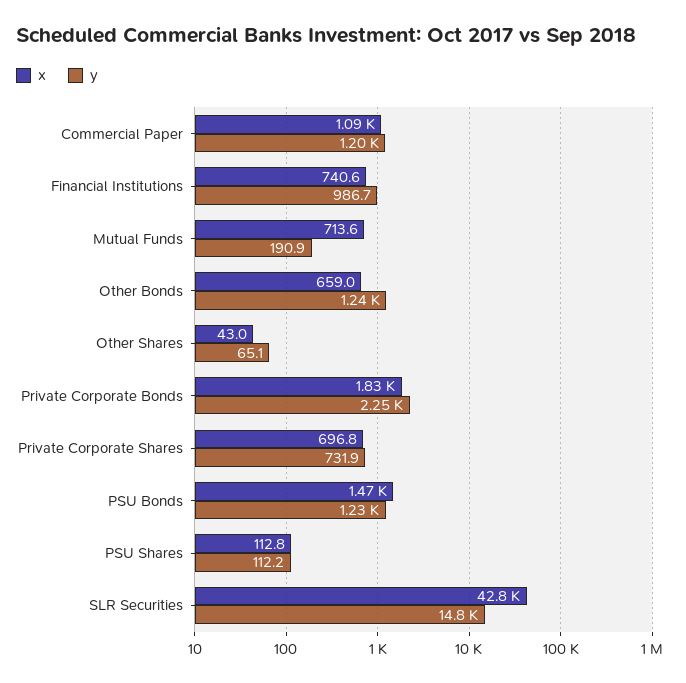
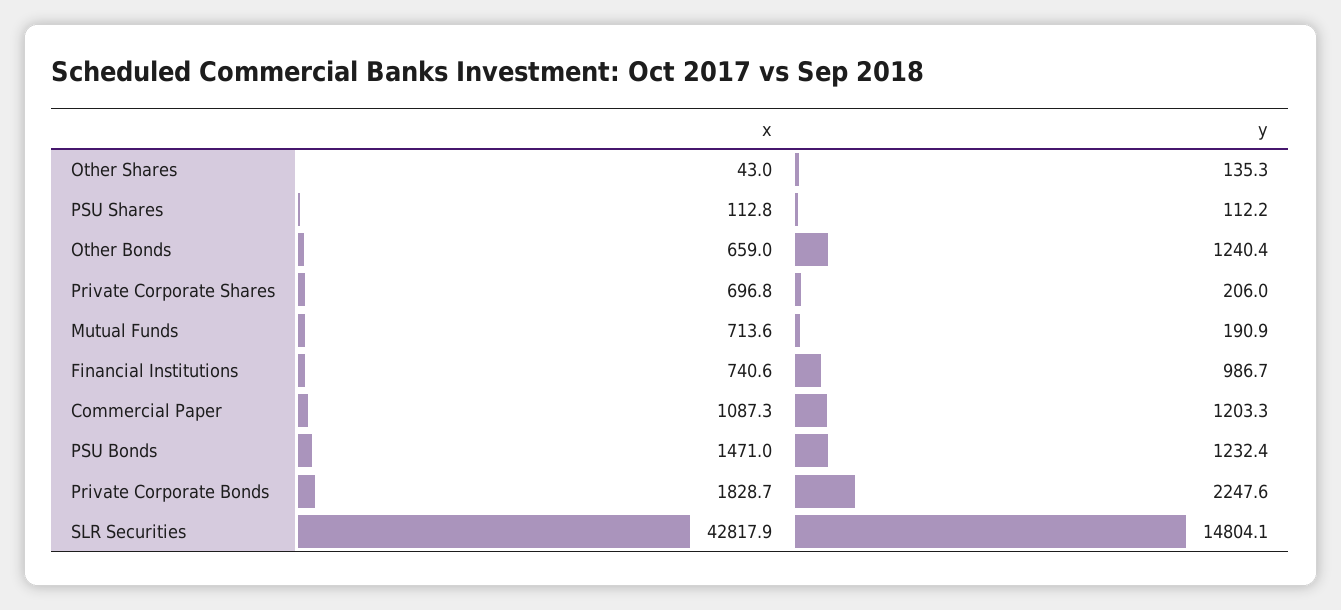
  {
    "x": {
      "Commercial Paper": 1087.3,
      "Financial Institutions": 740.6,
      "Mutual Funds": 713.6,
      "Other Bonds": 659,
      "Other Shares": 43,
      "Private Corporate Bonds": 1828.7,
      "Private Corporate Shares": 696.8,
      "PSU Bonds": 1471,
      "PSU Shares": 112.8,
      "SLR Securities": 42817.9
    },
    "y": {
      "Commercial Paper": 1203.3,
      "Financial Institutions": 986.7,
      "Mutual Funds": 190.9,
      "Other Bonds": 1240.4,
-     "Other Shares": 65.1,
+     "Other Shares": 135.3,
      "Private Corporate Bonds": 2247.6,
-     "Private Corporate Shares": 731.9,
+     "Private Corporate Shares": 206,
      "PSU Bonds": 1232.4,
      "PSU Shares": 112.2,
      "SLR Securities": 14804.1
    }
  }

